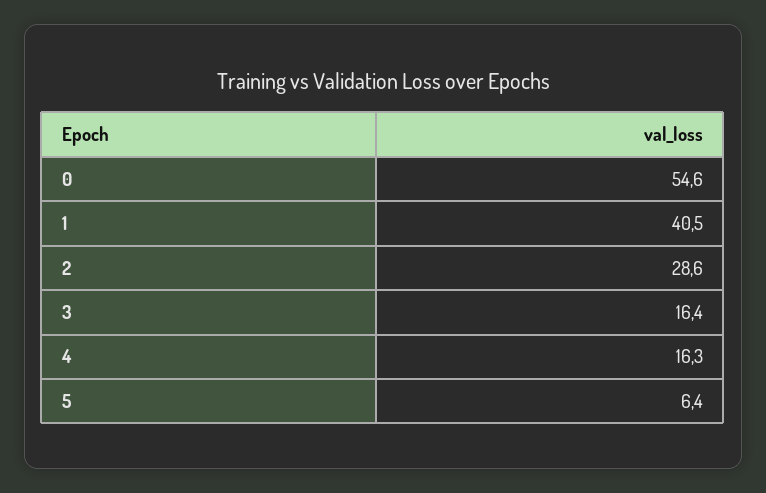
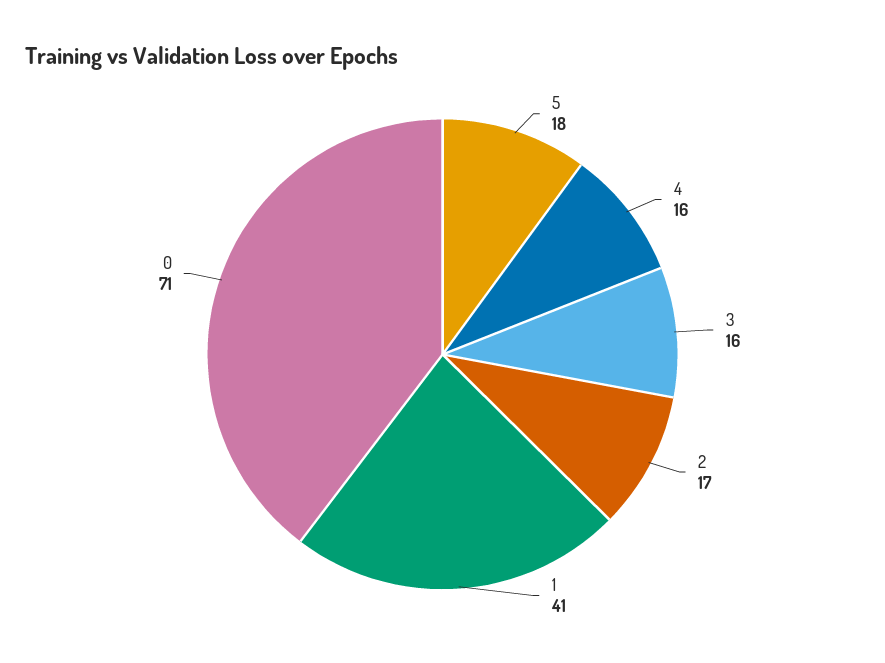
  {
-   "0": 54.6,
+   "0": 71,
    "1": 40.5,
-   "2": 28.6,
+   "2": 17,
    "3": 16.4,
    "4": 16.3,
-   "5": 6.4
+   "5": 18
  }

